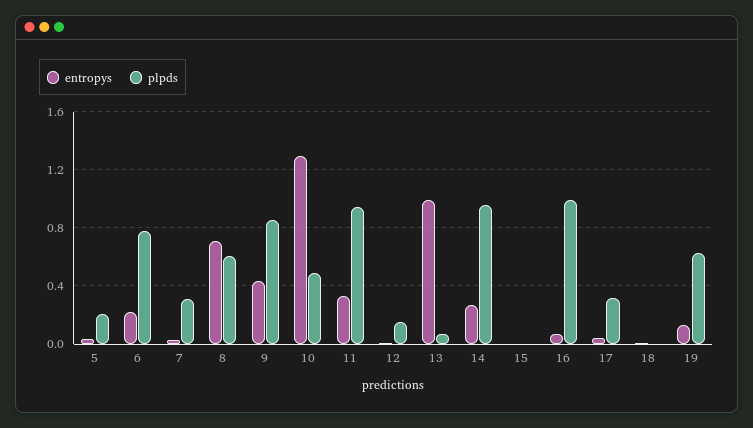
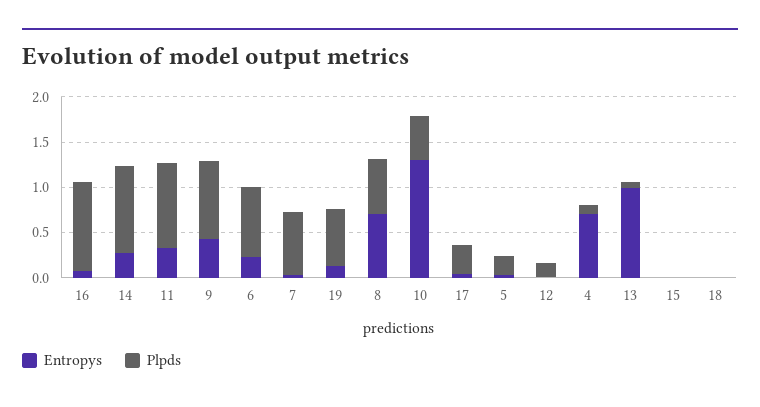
  {
    "entropys": {
      "5": 0.05,
      "6": 0.2,
      "7": 0.05,
      "8": 0.7,
      "9": 0.45,
      "10": 1.3,
      "11": 0.35,
      "12": 0,
      "13": 1,
      "14": 0.25,
      "15": 0,
      "16": 0.05,
      "17": 0.05,
      "18": 0,
-     "19": 0.15
+     "19": 0.15,
+     "4": 0.7
    },
    "plpds": {
      "5": 0.2,
      "6": 0.8,
-     "7": 0.3,
+     "7": 0.7,
      "8": 0.6,
      "9": 0.85,
      "10": 0.5,
      "11": 0.95,
      "12": 0.15,
      "13": 0.05,
      "14": 0.95,
      "15": 0,
      "16": 1,
      "17": 0.3,
      "18": 0,
-     "19": 0.65
+     "19": 0.65,
+     "4": 0.1
    }
  }

